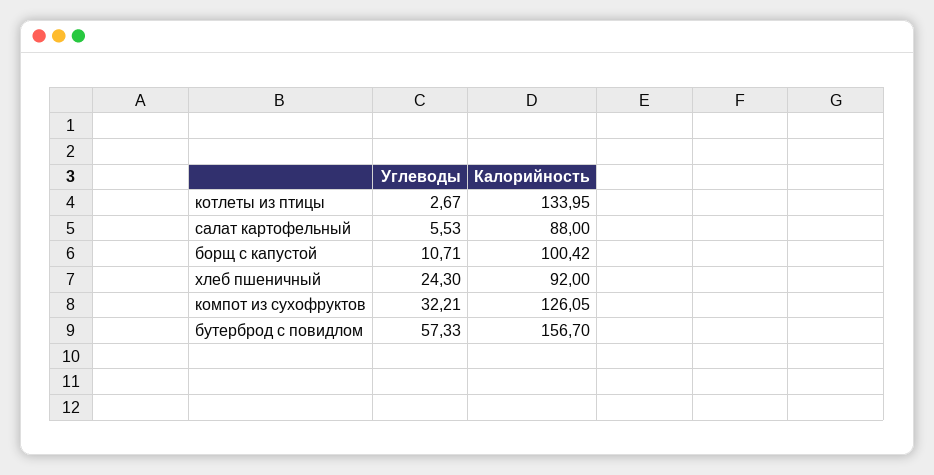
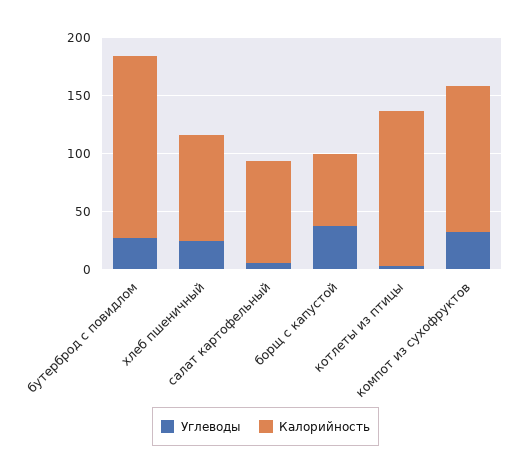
  {
    "Углеводы": {
      "котлеты из птицы": 2.67,
      "салат картофельный": 5.53,
-     "борщ с капустой": 10.71,
+     "борщ с капустой": 40,
      "хлеб пшеничный": 24.3,
      "компот из сухофруктов": 32.21,
-     "бутерброд с повидлом": 57.33
+     "бутерброд с повидлом": 30
    },
    "Калорийность": {
      "котлеты из птицы": 133.95,
      "салат картофельный": 88,
-     "борщ с капустой": 100.42,
+     "борщ с капустой": 60,
      "хлеб пшеничный": 92,
      "компот из сухофруктов": 126.05,
      "бутерброд с повидлом": 156.7
    }
  }

